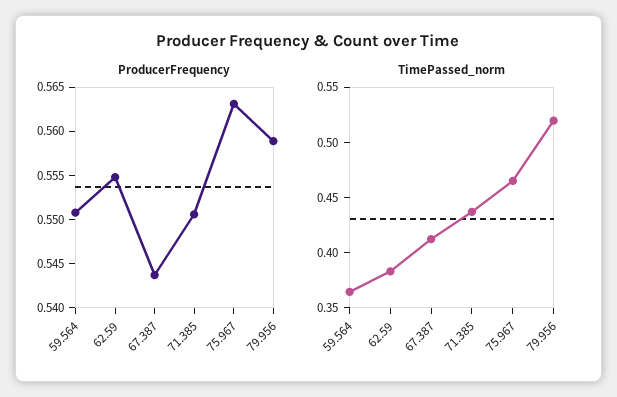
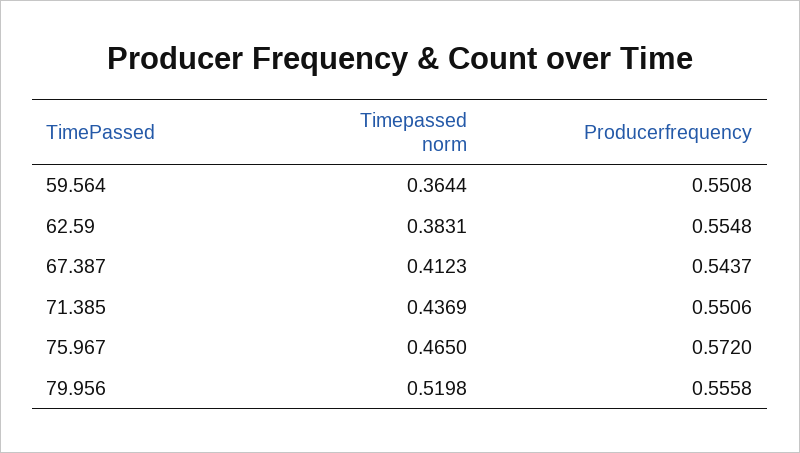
  {
    "ProducerFrequency": {
      "59.564": 0.5508,
      "62.59": 0.5548,
      "67.387": 0.5437,
      "71.385": 0.5506,
-     "75.967": 0.563,
+     "75.967": 0.572,
-     "79.956": 0.559
+     "79.956": 0.5558
    },
    "TimePassed_norm": {
      "59.564": 0.3644,
      "62.59": 0.3831,
      "67.387": 0.4123,
      "71.385": 0.4369,
      "75.967": 0.465,
      "79.956": 0.5198
    }
  }

